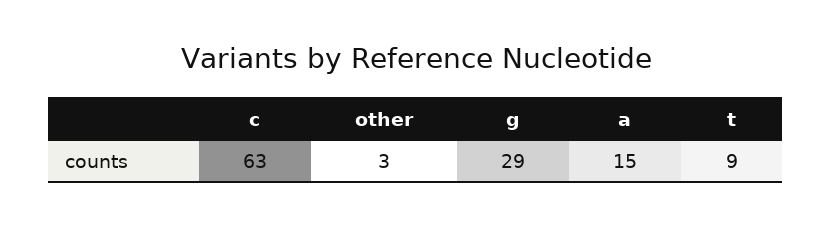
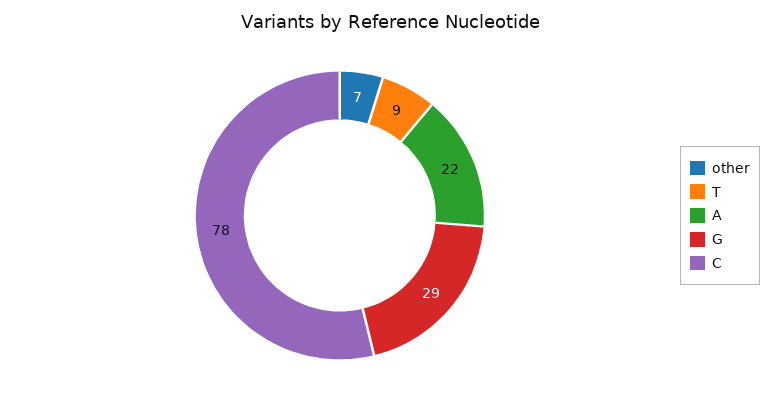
  {
-   "c": 63,
+   "c": 78,
-   "other": 3,
+   "other": 7,
    "g": 29,
-   "a": 15,
+   "a": 22,
    "t": 9
  }

